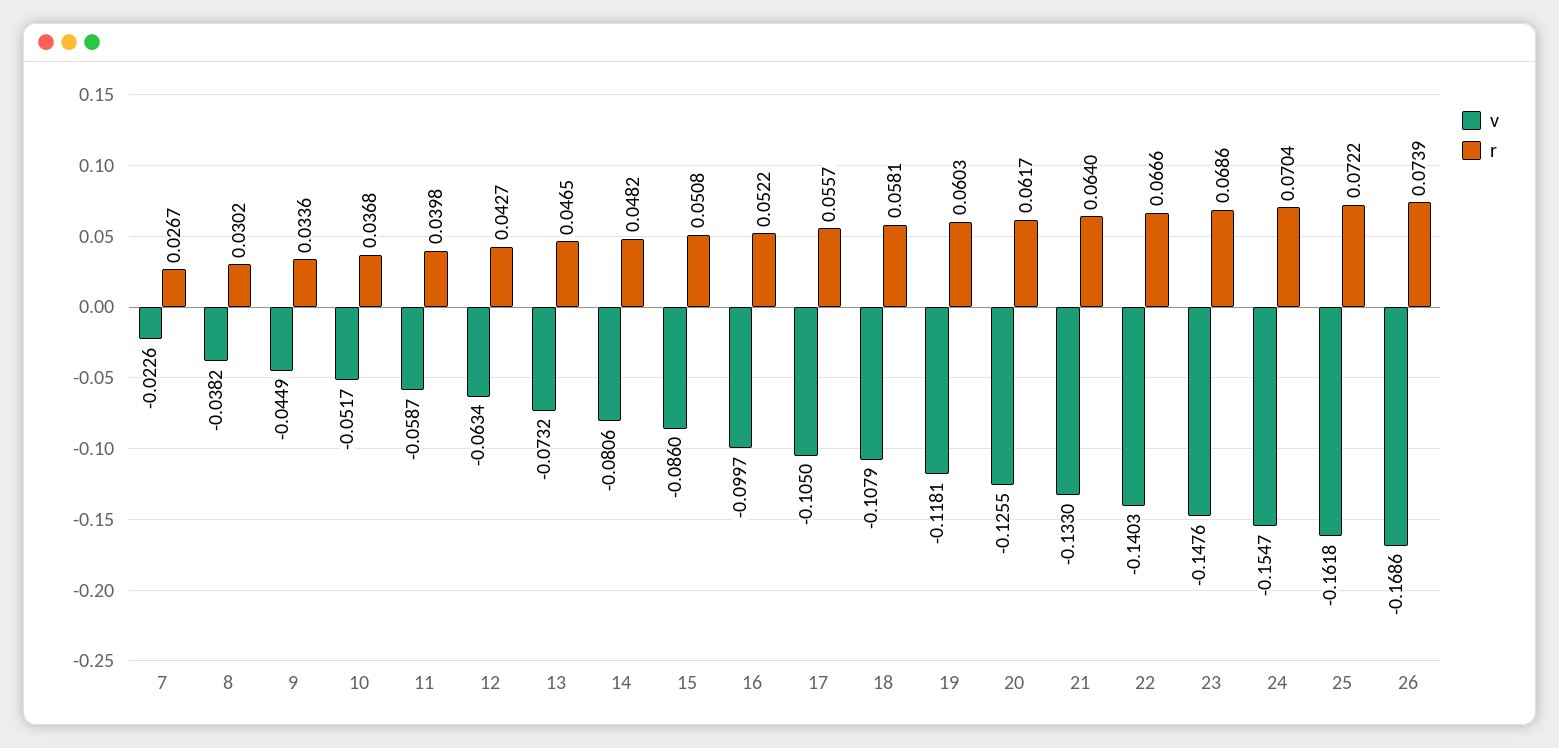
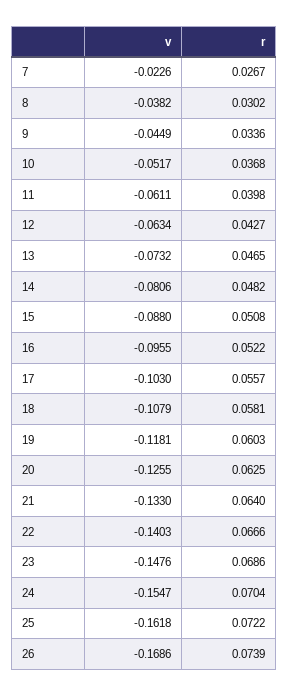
  {
    "v": {
      "7": -0.0226,
      "8": -0.0382,
      "9": -0.0449,
      "10": -0.0517,
-     "11": -0.0587,
+     "11": -0.0611,
      "12": -0.0634,
      "13": -0.0732,
      "14": -0.0806,
-     "15": -0.086,
+     "15": -0.088,
-     "16": -0.0997,
+     "16": -0.0955,
-     "17": -0.105,
+     "17": -0.103,
      "18": -0.1079,
      "19": -0.1181,
      "20": -0.1255,
      "21": -0.133,
      "22": -0.1403,
      "23": -0.1476,
      "24": -0.1547,
      "25": -0.1618,
      "26": -0.1686
    },
    "r": {
      "7": 0.0267,
      "8": 0.0302,
      "9": 0.0336,
      "10": 0.0368,
      "11": 0.0398,
      "12": 0.0427,
      "13": 0.0465,
      "14": 0.0482,
      "15": 0.0508,
      "16": 0.0522,
      "17": 0.0557,
      "18": 0.0581,
      "19": 0.0603,
-     "20": 0.0617,
+     "20": 0.0625,
      "21": 0.064,
      "22": 0.0666,
      "23": 0.0686,
      "24": 0.0704,
      "25": 0.0722,
      "26": 0.0739
    }
  }

